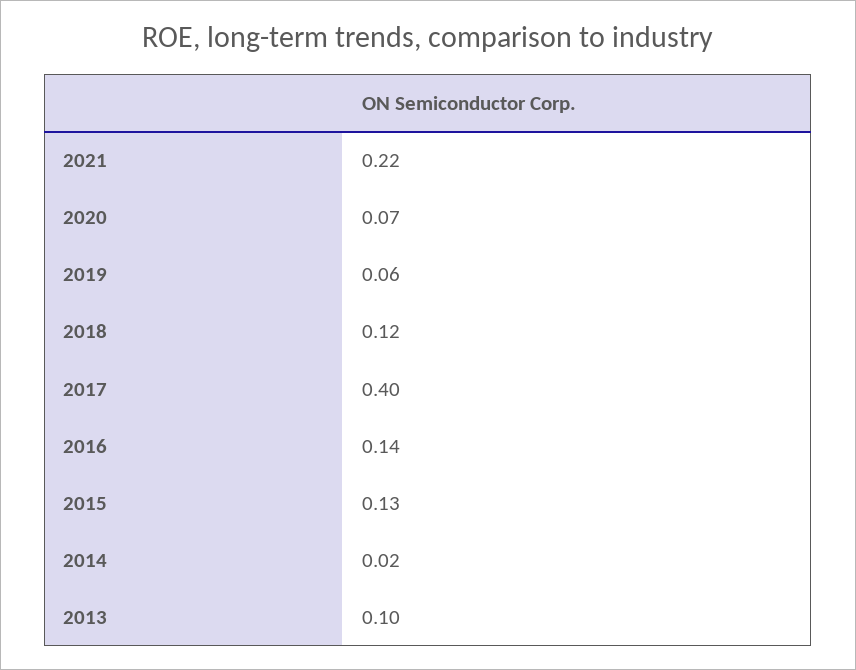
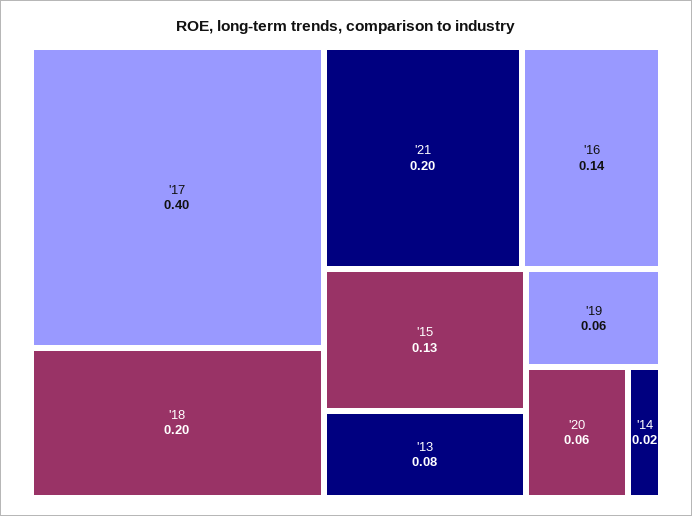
  {
-   "2021": 0.22,
+   "2021": 0.2,
-   "2020": 0.07,
+   "2020": 0.06,
    "2019": 0.06,
-   "2018": 0.12,
+   "2018": 0.2,
    "2017": 0.4,
    "2016": 0.14,
    "2015": 0.13,
    "2014": 0.02,
-   "2013": 0.1
+   "2013": 0.08
  }

